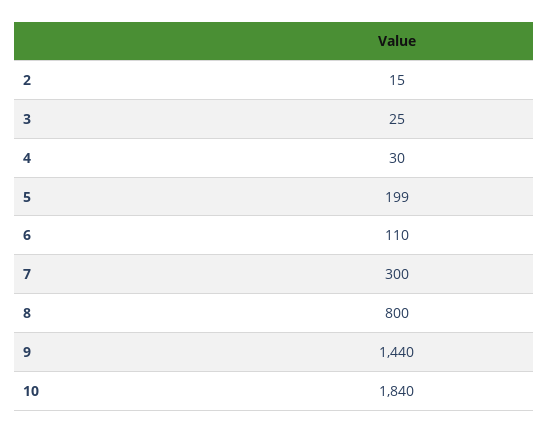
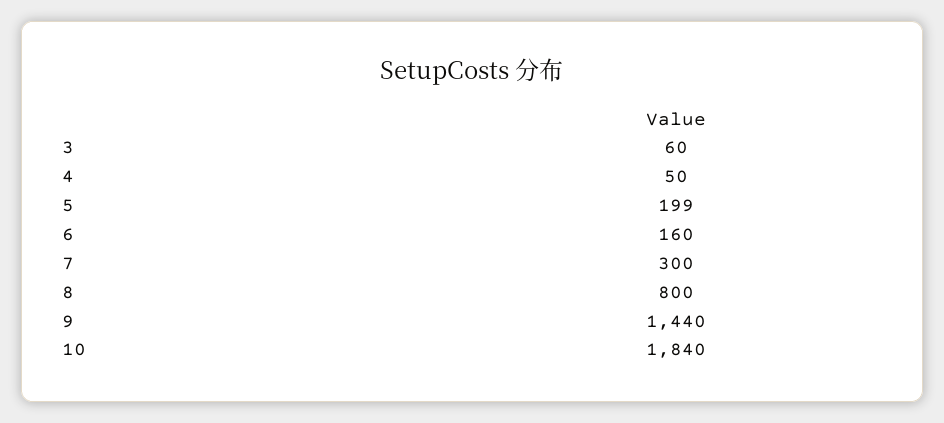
  {
-   "2": 15,
-   "3": 25,
+   "3": 60,
-   "4": 30,
+   "4": 50,
    "5": 199,
-   "6": 110,
+   "6": 160,
    "7": 300,
    "8": 800,
    "9": 1440,
    "10": 1840
  }

